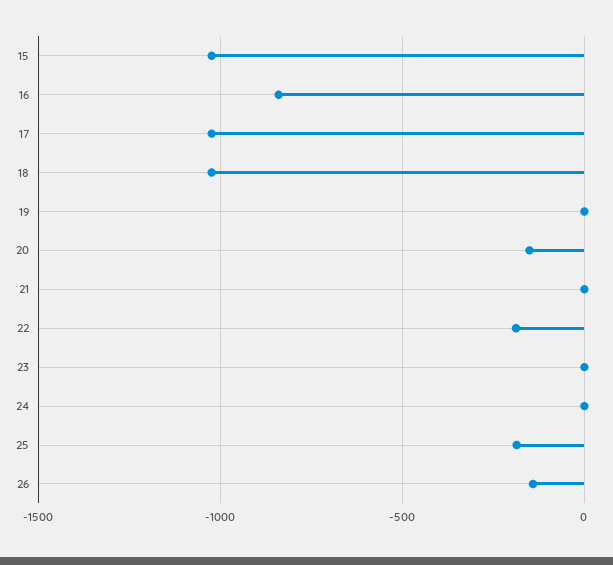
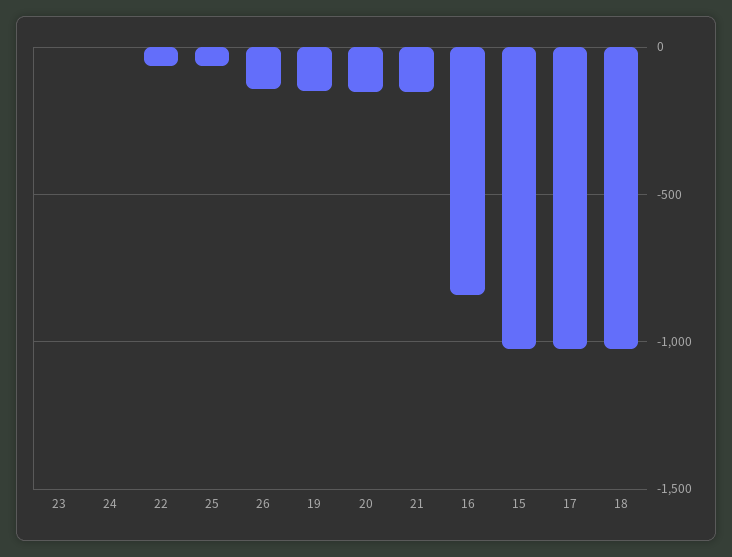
  {
    "15": -1000,
    "16": -850,
    "17": -1000,
    "18": -1000,
-   "19": 0,
+   "19": -150,
    "20": -150,
-   "21": 0,
+   "21": -150,
-   "22": -200,
+   "22": -50,
    "23": 0,
    "24": 0,
-   "25": -200,
+   "25": -50,
    "26": -150
  }

